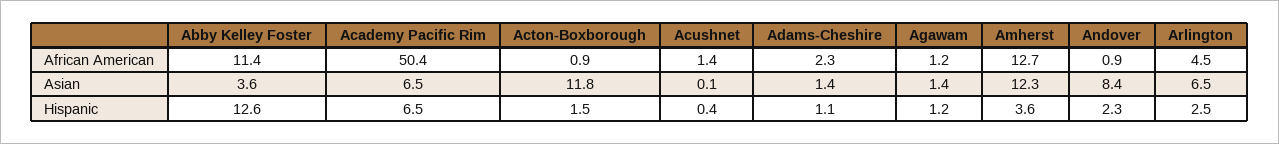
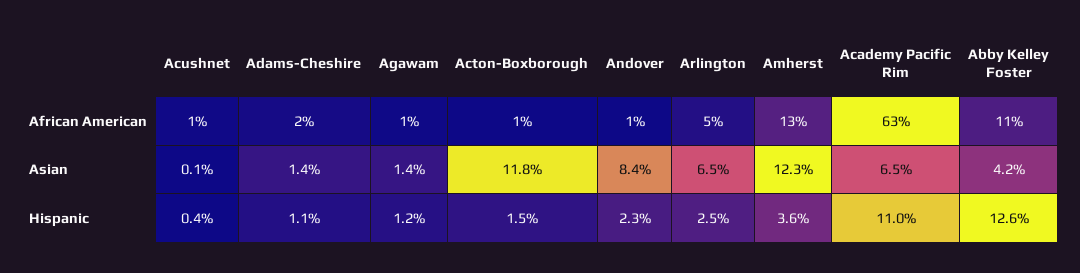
  {
    "Abby Kelley Foster": {
      "African American": 11.4,
-     "Asian": 3.6,
+     "Asian": 4.2,
      "Hispanic": 12.6
    },
    "Academy Pacific Rim": {
-     "African American": 50.4,
+     "African American": 63,
      "Asian": 6.5,
-     "Hispanic": 6.5
+     "Hispanic": 11
    },
    "Acton-Boxborough": {
      "African American": 0.9,
      "Asian": 11.8,
      "Hispanic": 1.5
    },
    "Acushnet": {
      "African American": 1.4,
      "Asian": 0.1,
      "Hispanic": 0.4
    },
    "Adams-Cheshire": {
      "African American": 2.3,
      "Asian": 1.4,
      "Hispanic": 1.1
    },
    "Agawam": {
      "African American": 1.2,
      "Asian": 1.4,
      "Hispanic": 1.2
    },
    "Amherst": {
      "African American": 12.7,
      "Asian": 12.3,
      "Hispanic": 3.6
    },
    "Andover": {
      "African American": 0.9,
      "Asian": 8.4,
      "Hispanic": 2.3
    },
    "Arlington": {
      "African American": 4.5,
      "Asian": 6.5,
      "Hispanic": 2.5
    }
  }

